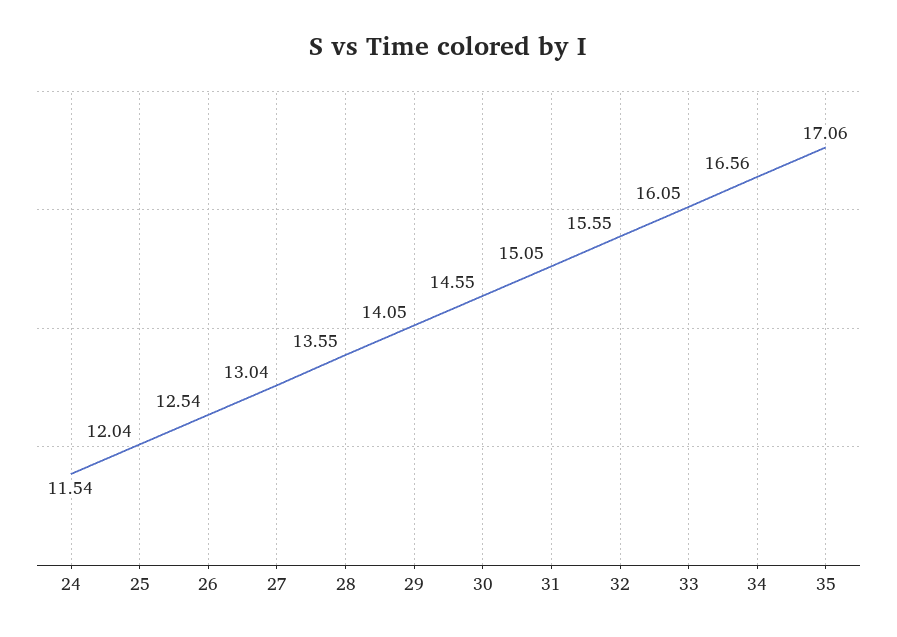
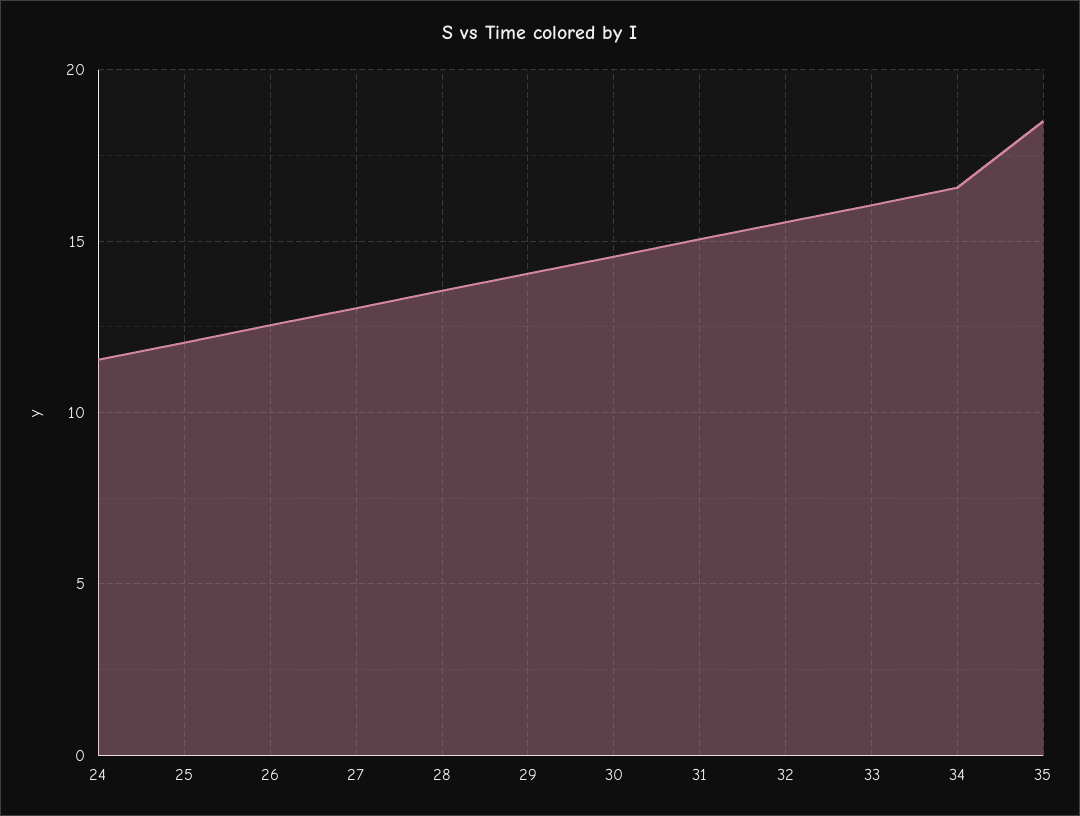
  {
    "24": 11.54,
    "25": 12.04,
    "26": 12.54,
    "27": 13.04,
    "28": 13.55,
    "29": 14.05,
    "30": 14.55,
    "31": 15.05,
    "32": 15.55,
    "33": 16.05,
    "34": 16.56,
-   "35": 17.06
+   "35": 18.5
  }

